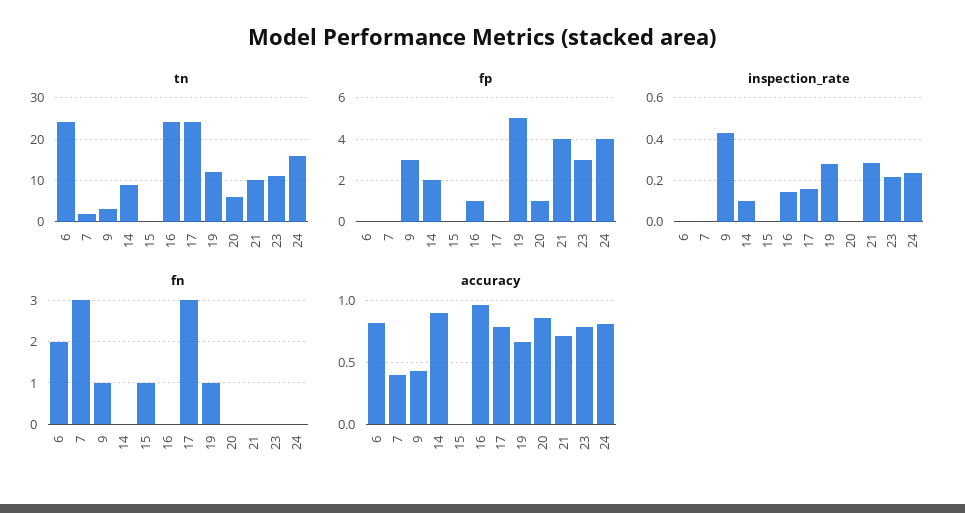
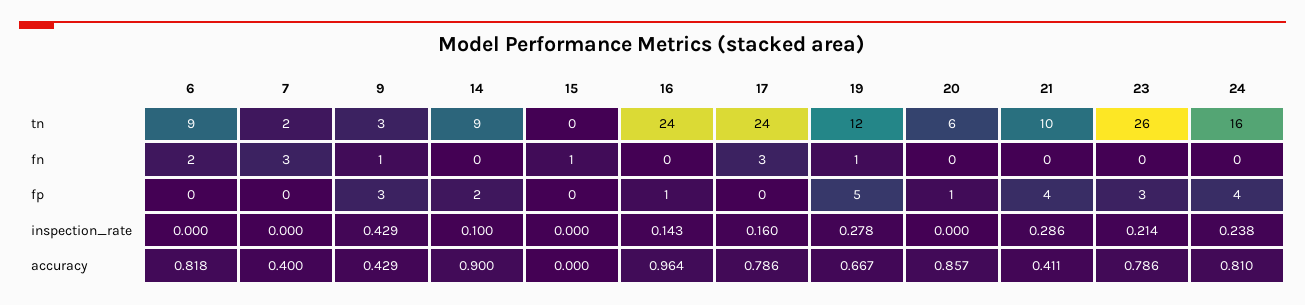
  {
    "tn": {
-     "6": 25,
+     "6": 9,
      "7": 2,
      "9": 3,
      "14": 9,
      "15": 0,
      "16": 24,
      "17": 24,
      "19": 12,
      "20": 6,
      "21": 10,
-     "23": 10,
+     "23": 26,
      "24": 16
    },
    "fp": {
      "6": 0,
      "7": 0,
      "9": 3,
      "14": 2,
      "15": 0,
      "16": 1,
      "17": 0,
      "19": 5,
      "20": 1,
      "21": 4,
      "23": 3,
      "24": 4
    },
    "inspection_rate": {
      "6": 0,
      "7": 0,
      "9": 0.429,
      "14": 0.1,
      "15": 0,
      "16": 0.143,
      "17": 0.16,
      "19": 0.278,
      "20": 0,
      "21": 0.286,
      "23": 0.214,
      "24": 0.238
    },
    "fn": {
      "6": 2,
      "7": 3,
      "9": 1,
      "14": 0,
      "15": 1,
      "16": 0,
      "17": 3,
      "19": 1,
      "20": 0,
      "21": 0,
      "23": 0,
      "24": 0
    },
    "accuracy": {
      "6": 0.818,
      "7": 0.4,
      "9": 0.429,
      "14": 0.9,
      "15": 0,
      "16": 0.964,
      "17": 0.786,
      "19": 0.667,
      "20": 0.857,
-     "21": 0.7,
+     "21": 0.411,
      "23": 0.786,
      "24": 0.81
    }
  }

